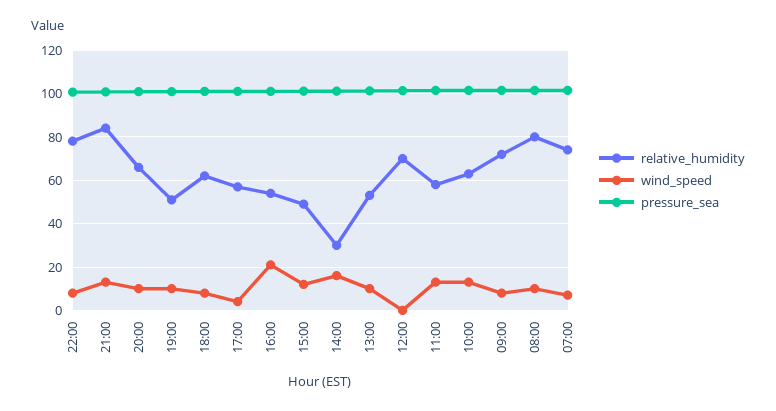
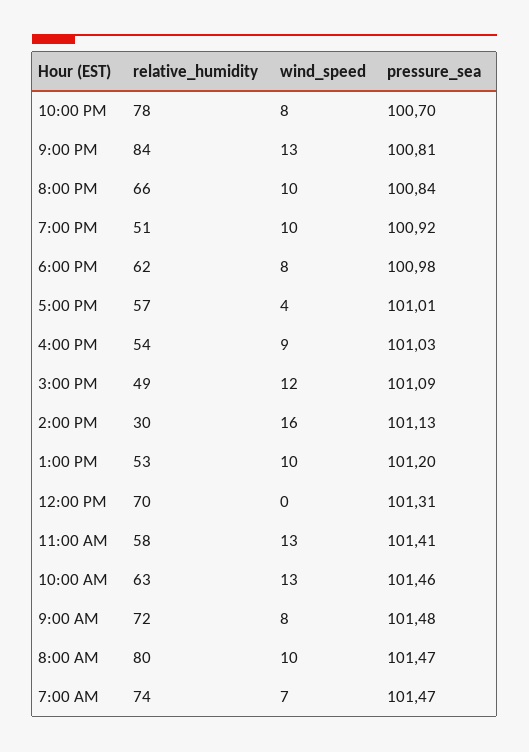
  {
    "relative_humidity": {
      "22:00": 78,
      "21:00": 84,
      "20:00": 66,
      "19:00": 51,
      "18:00": 62,
      "17:00": 57,
      "16:00": 54,
      "15:00": 49,
      "14:00": 30,
      "13:00": 53,
      "12:00": 70,
      "11:00": 58,
      "10:00": 63,
      "09:00": 72,
      "08:00": 80,
      "07:00": 74
    },
    "wind_speed": {
      "22:00": 8,
      "21:00": 13,
      "20:00": 10,
      "19:00": 10,
      "18:00": 8,
      "17:00": 4,
-     "16:00": 20,
+     "16:00": 9,
      "15:00": 12,
      "14:00": 16,
      "13:00": 10,
      "12:00": 0,
      "11:00": 13,
      "10:00": 13,
      "09:00": 8,
      "08:00": 10,
      "07:00": 7
    },
    "pressure_sea": {
      "22:00": 100.7,
      "21:00": 100.81,
      "20:00": 100.84,
      "19:00": 100.92,
      "18:00": 100.98,
      "17:00": 101.01,
      "16:00": 101.03,
      "15:00": 101.09,
      "14:00": 101.13,
      "13:00": 101.2,
      "12:00": 101.31,
      "11:00": 101.41,
      "10:00": 101.46,
      "09:00": 101.48,
      "08:00": 101.47,
      "07:00": 101.47
    }
  }

